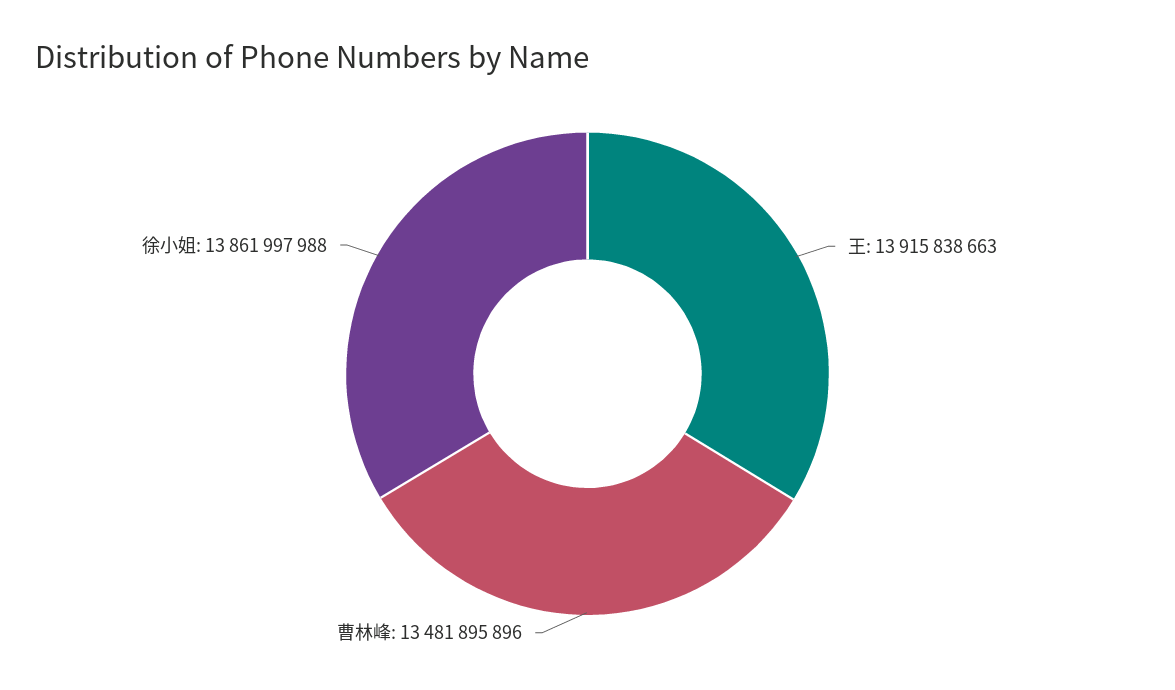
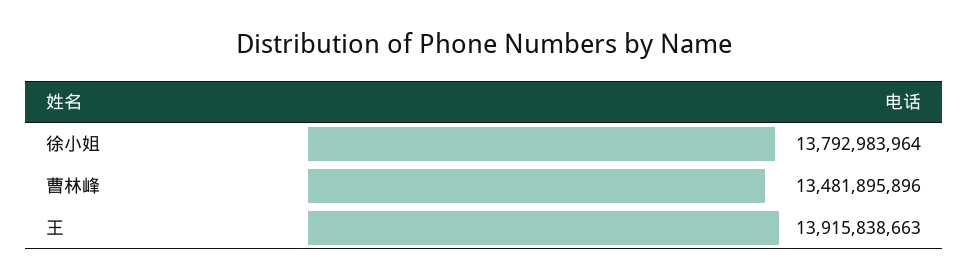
  {
    "王": 13915838663,
    "曹林峰": 13481895896,
-   "徐小姐": 13861997988
+   "徐小姐": 13792983964
  }

